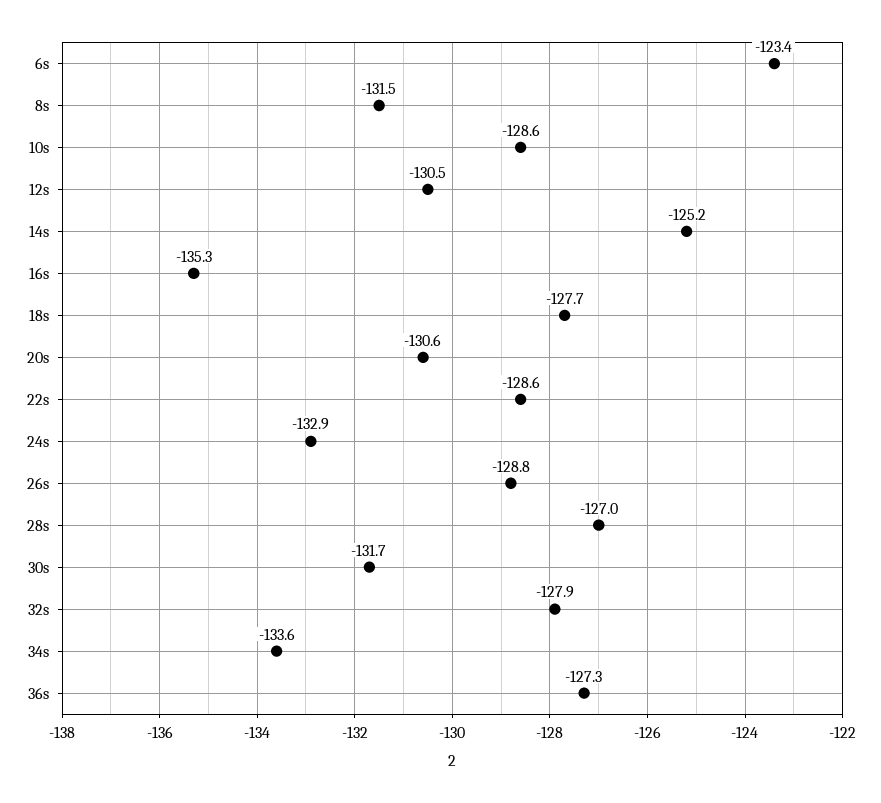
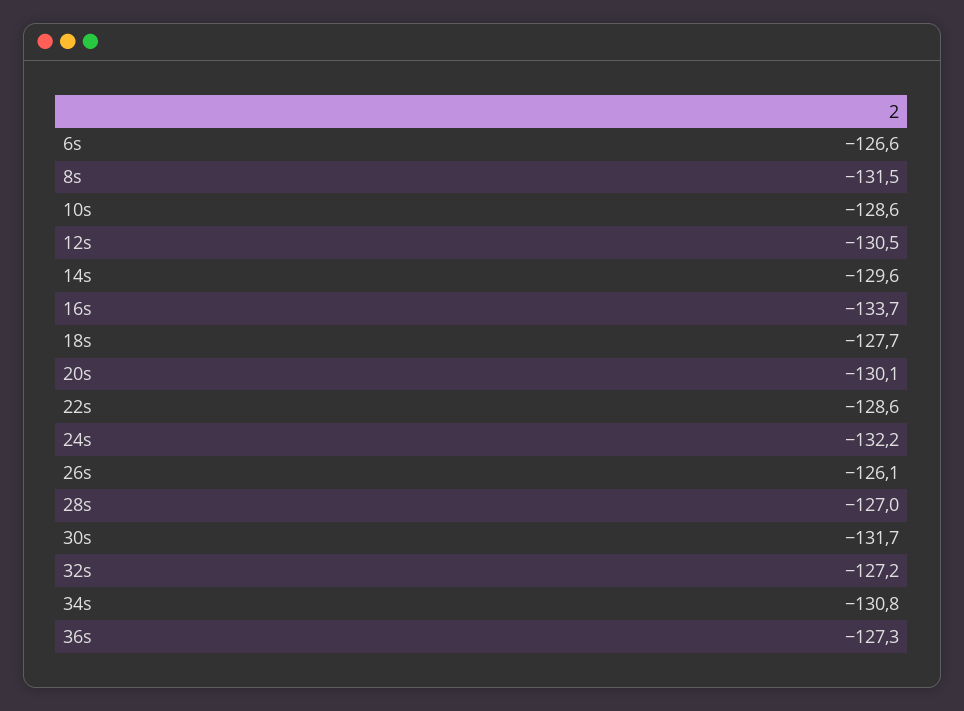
  {
-   "6s": -123.4,
+   "6s": -126.6,
    "8s": -131.5,
    "10s": -128.6,
    "12s": -130.5,
-   "14s": -125.2,
+   "14s": -129.6,
-   "16s": -135.3,
+   "16s": -133.7,
    "18s": -127.7,
-   "20s": -130.6,
+   "20s": -130.1,
    "22s": -128.6,
-   "24s": -132.9,
+   "24s": -132.2,
-   "26s": -128.8,
+   "26s": -126.1,
    "28s": -127,
    "30s": -131.7,
-   "32s": -127.9,
+   "32s": -127.2,
-   "34s": -133.6,
+   "34s": -130.8,
    "36s": -127.3
  }

